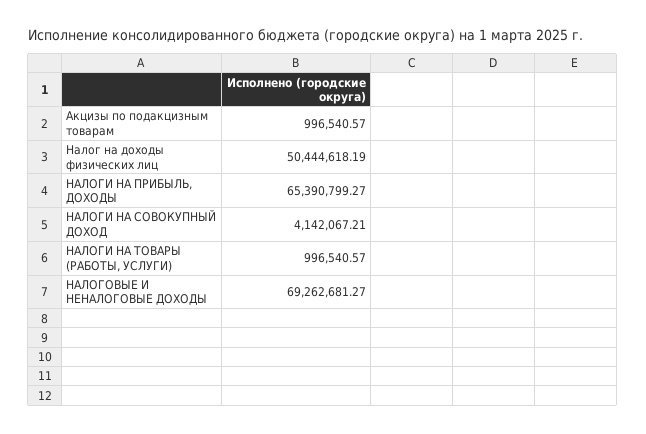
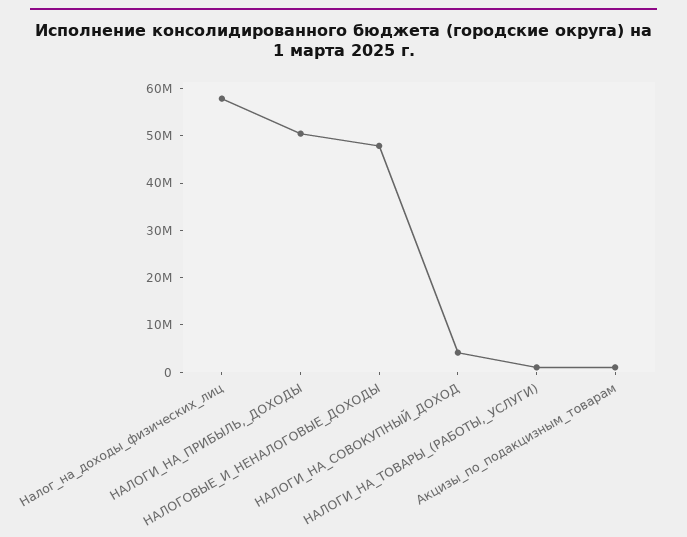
  {
    "Акцизы по подакцизным товарам": 996540.57,
-   "Налог на доходы физических лиц": 50444618.19,
+   "Налог на доходы физических лиц": 58000000,
-   "НАЛОГИ НА ПРИБЫЛЬ, ДОХОДЫ": 65390799.27,
+   "НАЛОГИ НА ПРИБЫЛЬ, ДОХОДЫ": 50000000,
    "НАЛОГИ НА СОВОКУПНЫЙ ДОХОД": 4142067.21,
    "НАЛОГИ НА ТОВАРЫ (РАБОТЫ, УСЛУГИ)": 996540.57,
-   "НАЛОГОВЫЕ И НЕНАЛОГОВЫЕ ДОХОДЫ": 69262681.27
+   "НАЛОГОВЫЕ И НЕНАЛОГОВЫЕ ДОХОДЫ": 48000000
  }

